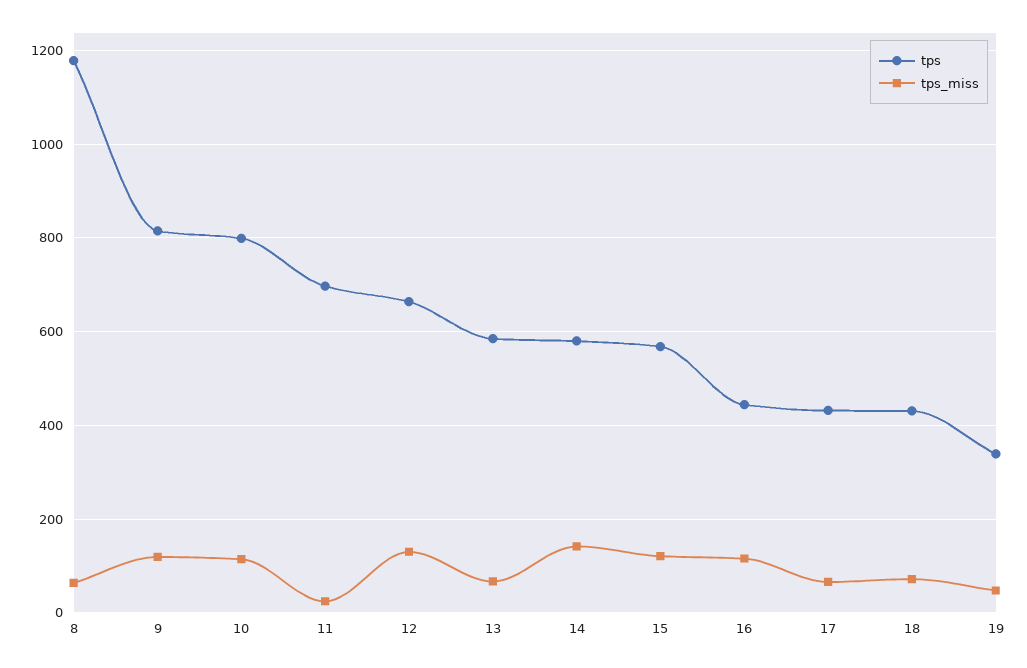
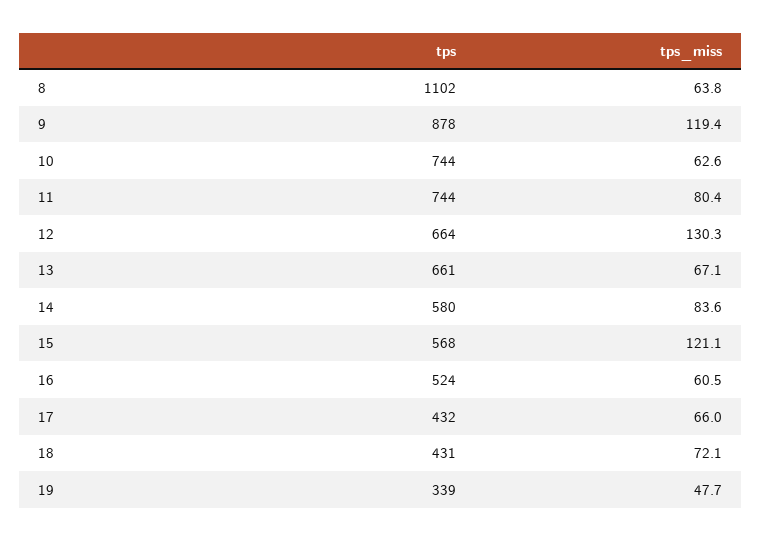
  {
    "tps": {
-     "8": 1180,
+     "8": 1102,
-     "9": 820,
+     "9": 878,
-     "10": 800,
+     "10": 744,
-     "11": 700,
+     "11": 744,
      "12": 664,
-     "13": 580,
+     "13": 661,
      "14": 580,
      "15": 568,
-     "16": 440,
+     "16": 524,
      "17": 432,
      "18": 431,
      "19": 339
    },
    "tps_miss": {
      "8": 63.8,
      "9": 119.4,
-     "10": 120,
+     "10": 62.6,
-     "11": 20,
+     "11": 80.4,
      "12": 130.3,
      "13": 67.1,
-     "14": 140,
+     "14": 83.6,
      "15": 121.1,
-     "16": 120,
+     "16": 60.5,
      "17": 66,
      "18": 72.1,
      "19": 47.7
    }
  }

